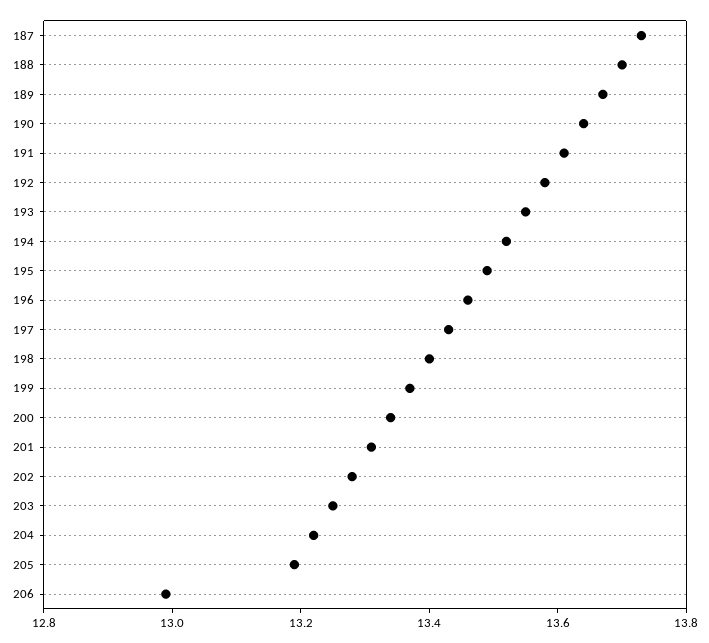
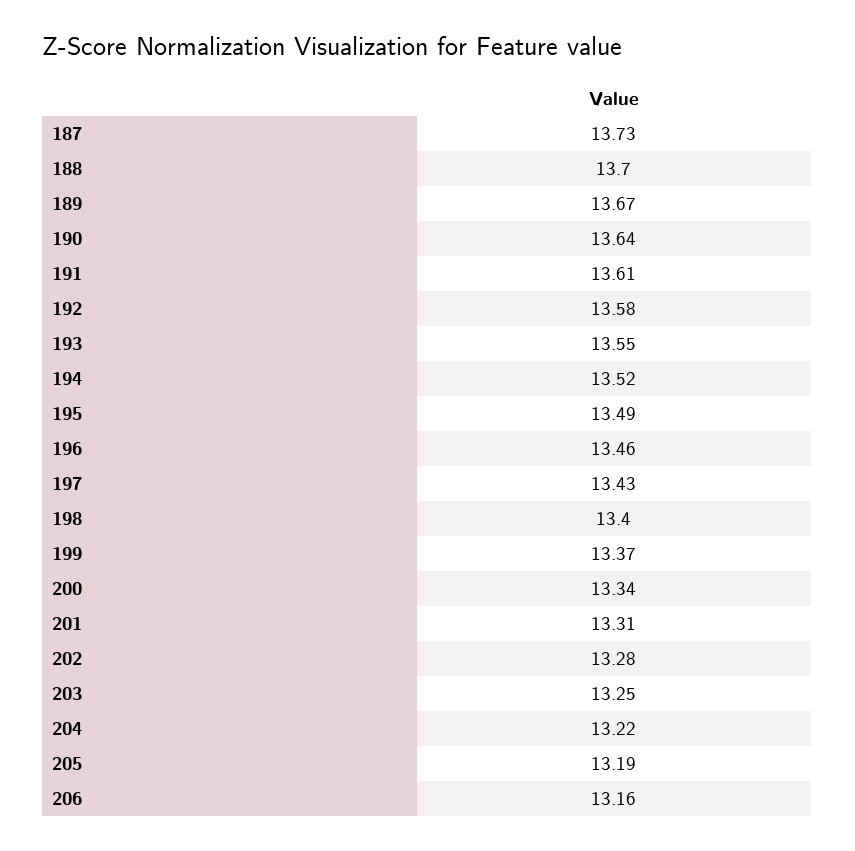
  {
    "187": 13.73,
    "188": 13.7,
    "189": 13.67,
    "190": 13.64,
    "191": 13.61,
    "192": 13.58,
    "193": 13.55,
    "194": 13.52,
    "195": 13.49,
    "196": 13.46,
    "197": 13.43,
    "198": 13.4,
    "199": 13.37,
    "200": 13.34,
    "201": 13.31,
    "202": 13.28,
    "203": 13.25,
    "204": 13.22,
    "205": 13.19,
-   "206": 13
+   "206": 13.16
  }

